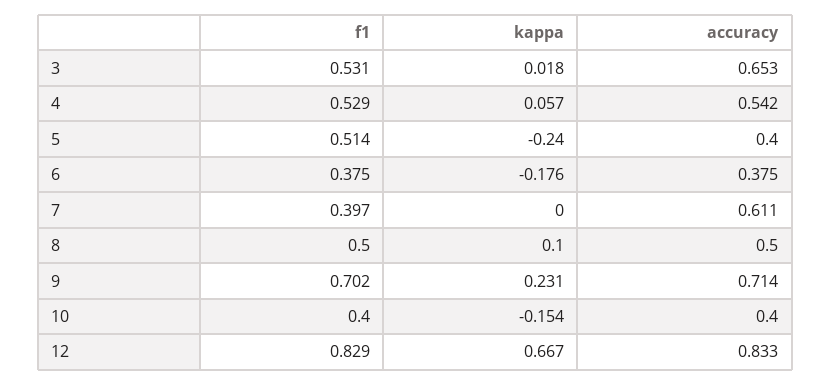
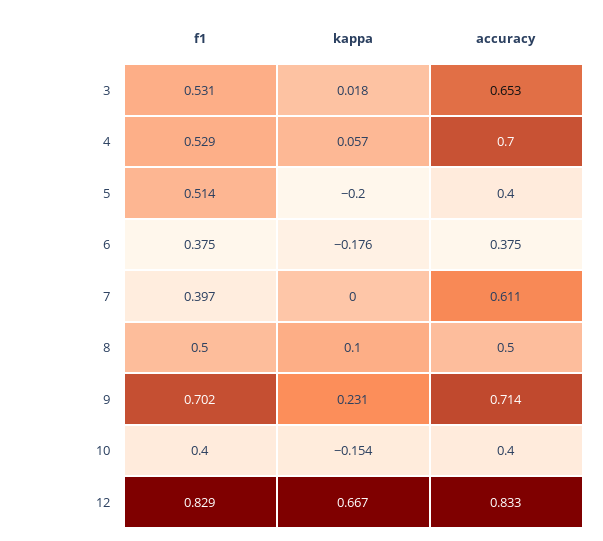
  {
    "f1": {
      "3": 0.531,
      "4": 0.529,
      "5": 0.514,
      "6": 0.375,
      "7": 0.397,
      "8": 0.5,
      "9": 0.702,
      "10": 0.4,
      "12": 0.829
    },
    "kappa": {
      "3": 0.018,
      "4": 0.057,
-     "5": -0.24,
+     "5": -0.2,
      "6": -0.176,
      "7": 0,
      "8": 0.1,
      "9": 0.231,
      "10": -0.154,
      "12": 0.667
    },
    "accuracy": {
      "3": 0.653,
-     "4": 0.542,
+     "4": 0.7,
      "5": 0.4,
      "6": 0.375,
      "7": 0.611,
      "8": 0.5,
      "9": 0.714,
      "10": 0.4,
      "12": 0.833
    }
  }

